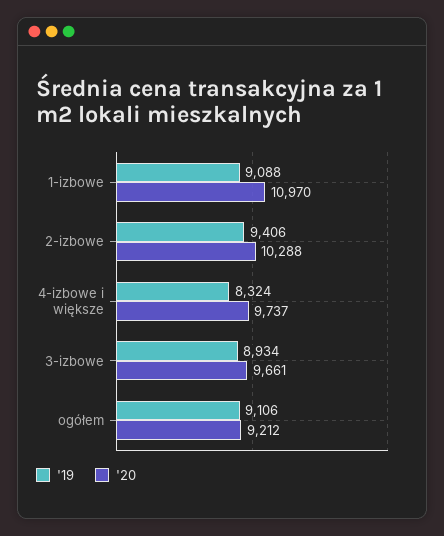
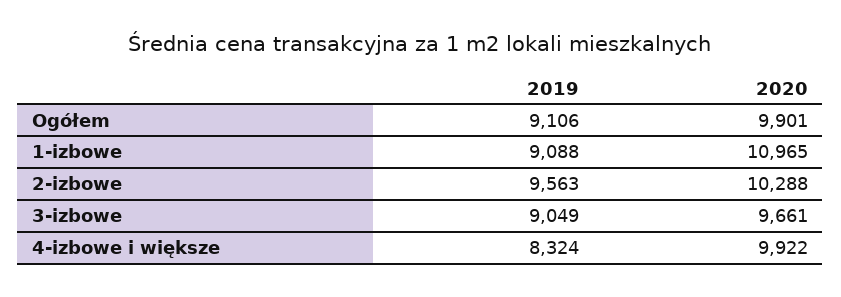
  {
    "'19": {
      "1-izbowe": 9088,
-     "2-izbowe": 9406,
+     "2-izbowe": 9563,
      "4-izbowe i większe": 8324,
-     "3-izbowe": 8934,
+     "3-izbowe": 9049,
      "ogółem": 9106
    },
    "'20": {
-     "1-izbowe": 10970,
+     "1-izbowe": 10965,
      "2-izbowe": 10288,
-     "4-izbowe i większe": 9737,
+     "4-izbowe i większe": 9922,
      "3-izbowe": 9661,
-     "ogółem": 9212
+     "ogółem": 9901
    }
  }

